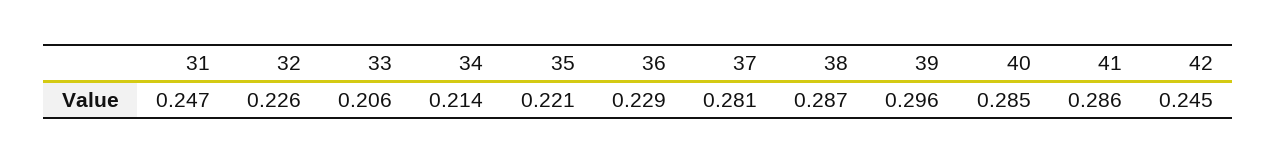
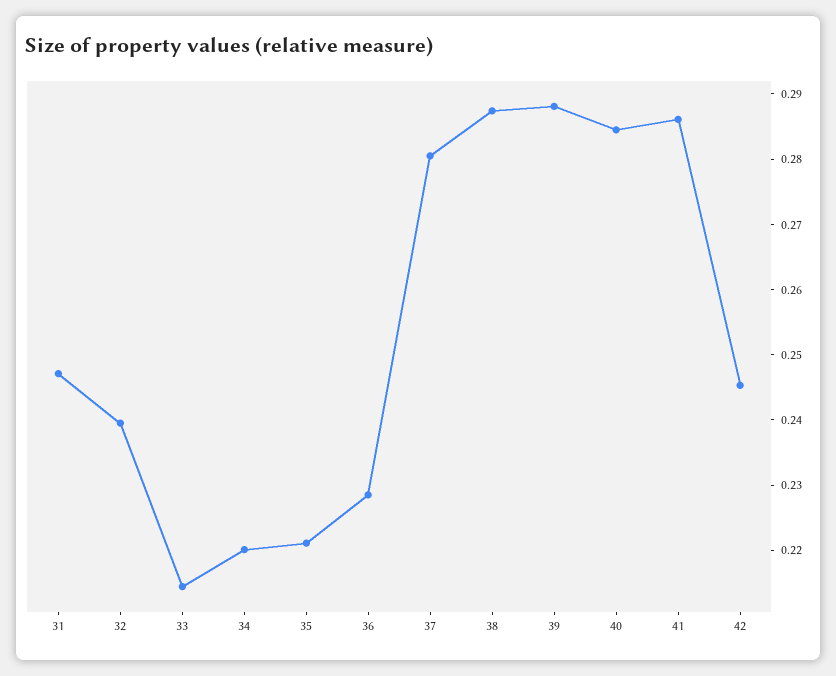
  {
    "31": 0.247,
-   "32": 0.226,
+   "32": 0.24,
-   "33": 0.206,
+   "33": 0.214,
-   "34": 0.214,
+   "34": 0.22,
    "35": 0.221,
    "36": 0.229,
    "37": 0.281,
    "38": 0.287,
-   "39": 0.296,
+   "39": 0.288,
    "40": 0.285,
    "41": 0.286,
    "42": 0.245
  }

